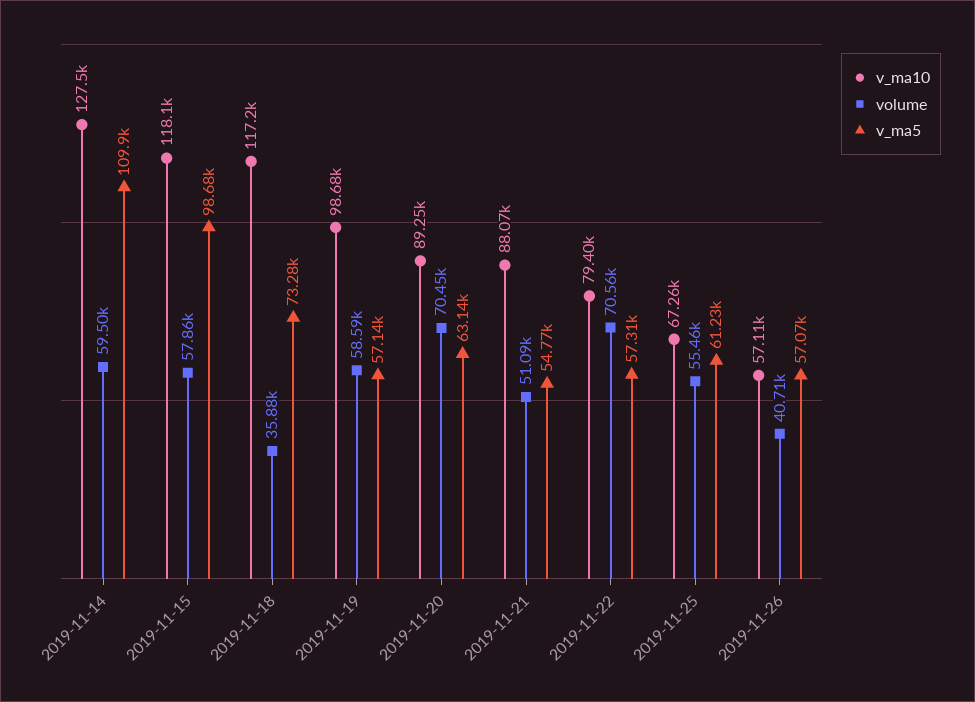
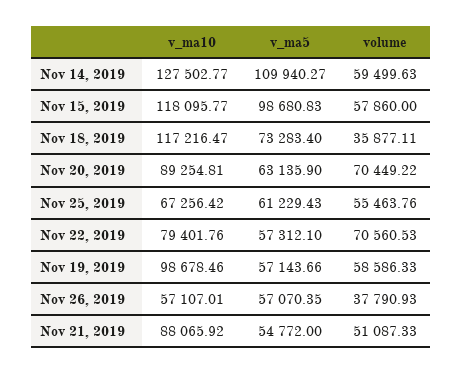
  {
    "v_ma10": {
      "2019-11-14": 127502.77,
      "2019-11-15": 118095.77,
      "2019-11-18": 117216.47,
      "2019-11-19": 98678.46,
      "2019-11-20": 89254.81,
      "2019-11-21": 88065.92,
      "2019-11-22": 79401.76,
      "2019-11-25": 67256.42,
      "2019-11-26": 57107.01
    },
    "volume": {
      "2019-11-14": 59499.63,
      "2019-11-15": 57860,
      "2019-11-18": 35877.11,
      "2019-11-19": 58586.33,
      "2019-11-20": 70449.22,
      "2019-11-21": 51087.33,
      "2019-11-22": 70560.53,
      "2019-11-25": 55463.76,
-     "2019-11-26": 40710
+     "2019-11-26": 37790.93
    },
    "v_ma5": {
      "2019-11-14": 109940.27,
      "2019-11-15": 98680.83,
      "2019-11-18": 73283.4,
      "2019-11-19": 57143.66,
      "2019-11-20": 63135.9,
      "2019-11-21": 54772,
      "2019-11-22": 57312.1,
      "2019-11-25": 61229.43,
      "2019-11-26": 57070.35
    }
  }

